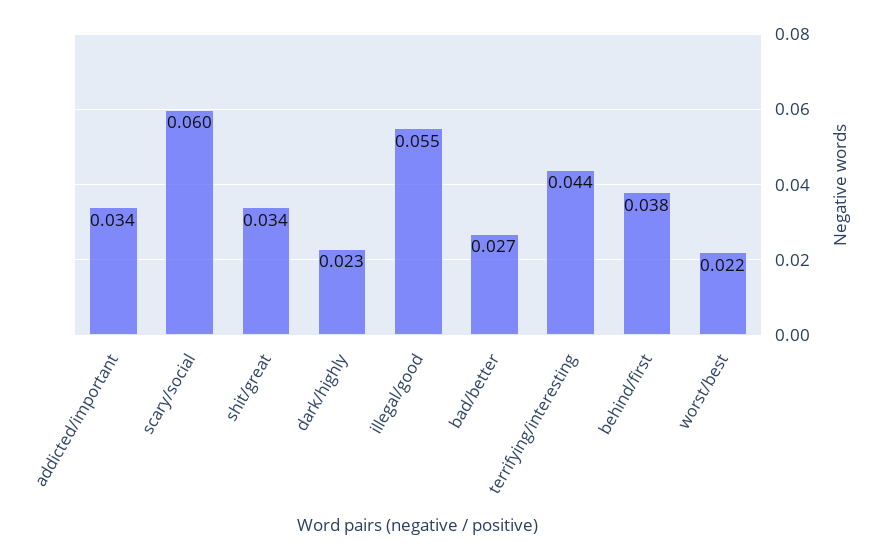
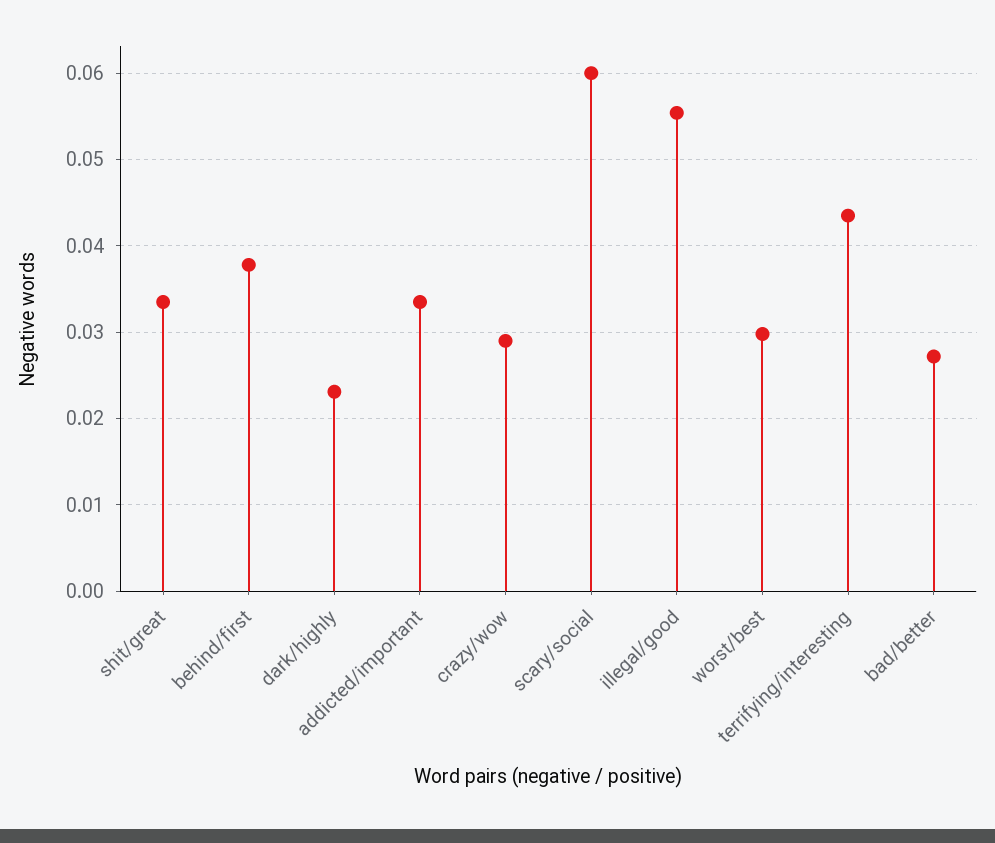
  {
    "addicted/important": 0.034,
    "scary/social": 0.06,
    "shit/great": 0.034,
    "dark/highly": 0.023,
    "illegal/good": 0.055,
    "bad/better": 0.027,
    "terrifying/interesting": 0.044,
    "behind/first": 0.038,
-   "worst/best": 0.022
+   "worst/best": 0.03,
+   "crazy/wow": 0.029
  }

